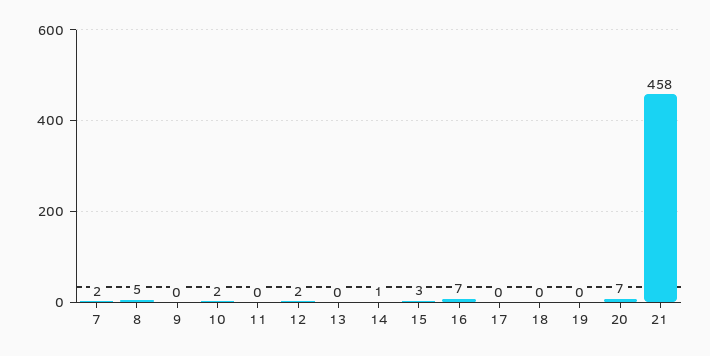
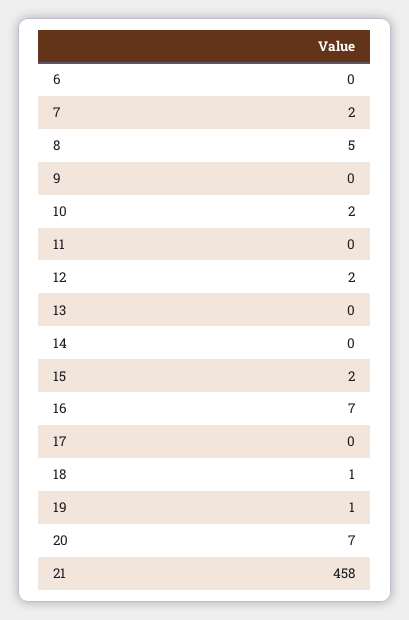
  {
    "7": 2,
    "8": 5,
    "9": 0,
    "10": 2,
    "11": 0,
    "12": 2,
    "13": 0,
-   "14": 1,
+   "14": 0,
-   "15": 3,
+   "15": 2,
    "16": 7,
    "17": 0,
-   "18": 0,
+   "18": 1,
-   "19": 0,
+   "19": 1,
    "20": 7,
-   "21": 458
+   "21": 458,
+   "6": 0
  }

